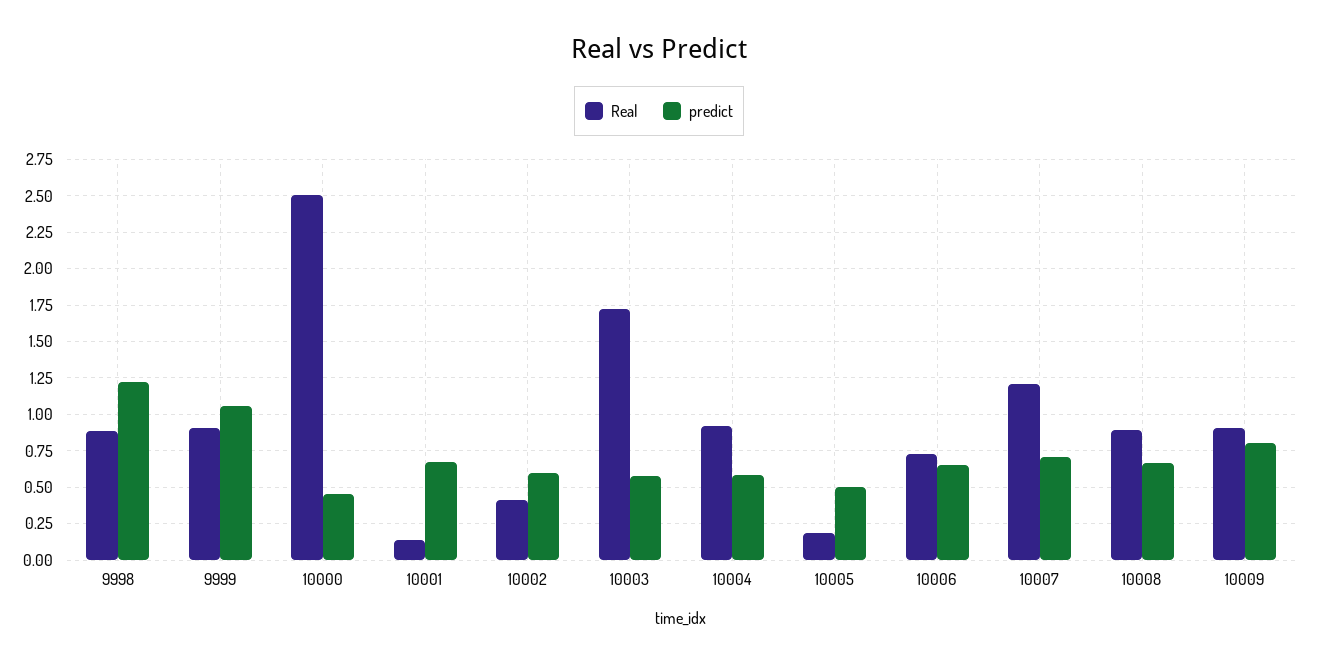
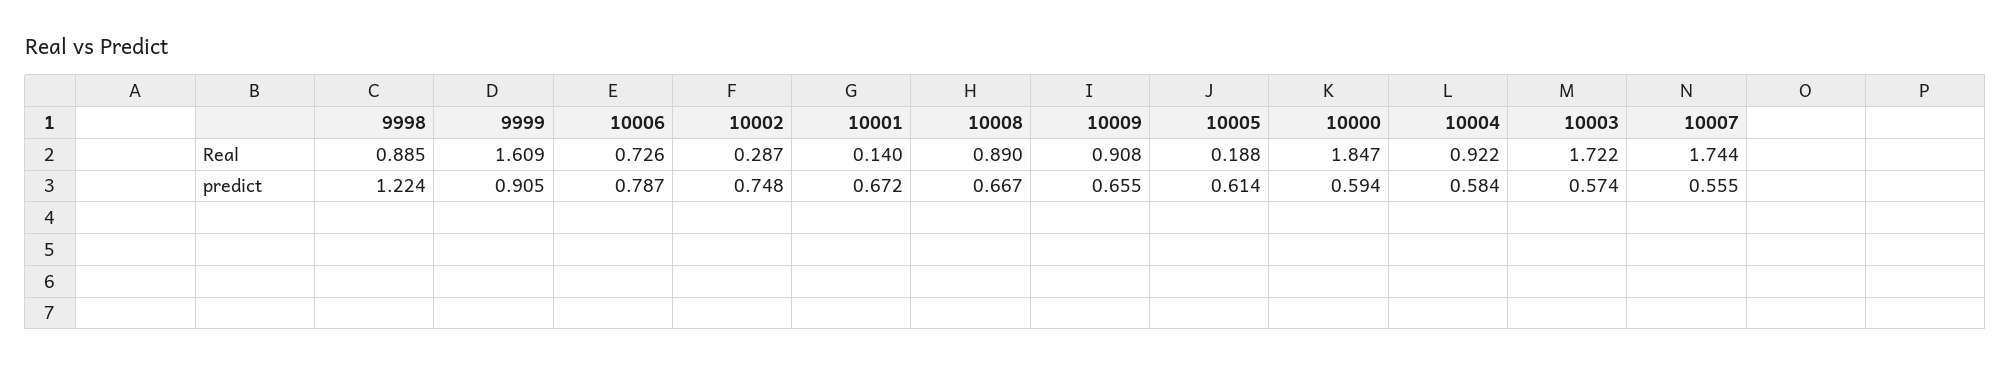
  {
    "Real": {
      "9998": 0.885,
-     "9999": 0.9,
+     "9999": 1.609,
-     "10000": 2.5,
+     "10000": 1.847,
      "10001": 0.14,
-     "10002": 0.4,
+     "10002": 0.287,
      "10003": 1.722,
      "10004": 0.922,
      "10005": 0.188,
      "10006": 0.726,
-     "10007": 1.2,
+     "10007": 1.744,
      "10008": 0.89,
      "10009": 0.908
    },
    "predict": {
      "9998": 1.224,
-     "9999": 1.05,
+     "9999": 0.905,
-     "10000": 0.45,
+     "10000": 0.594,
      "10001": 0.672,
-     "10002": 0.6,
+     "10002": 0.748,
      "10003": 0.574,
      "10004": 0.584,
-     "10005": 0.5,
+     "10005": 0.614,
-     "10006": 0.65,
+     "10006": 0.787,
-     "10007": 0.7,
+     "10007": 0.555,
      "10008": 0.667,
-     "10009": 0.8
+     "10009": 0.655
    }
  }

